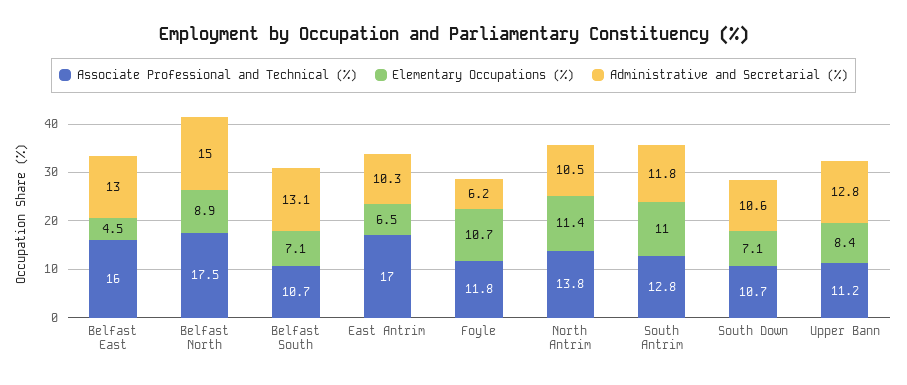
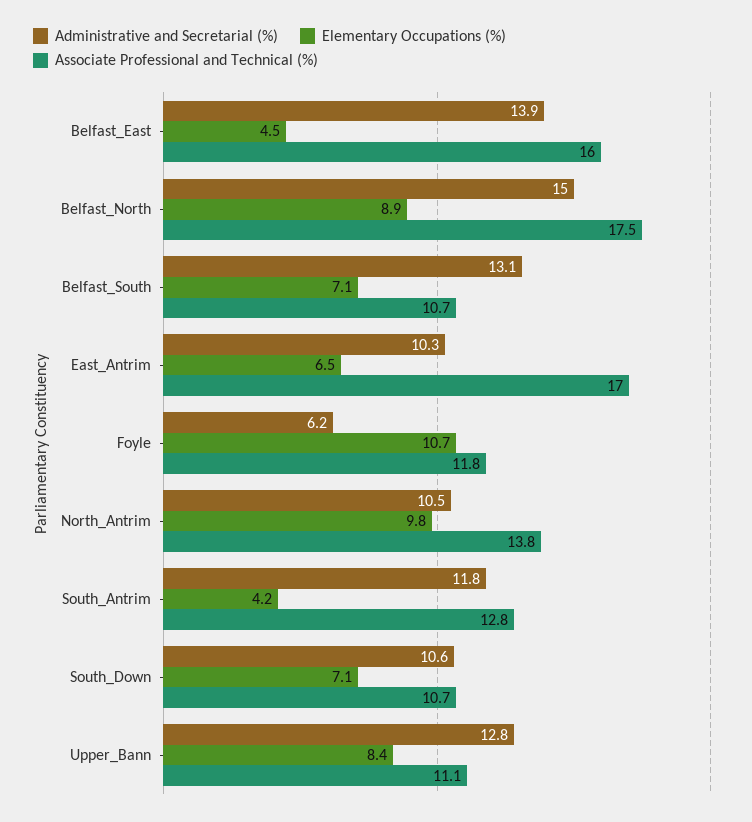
  {
    "Associate Professional and Technical (%)": {
      "Belfast East": 16,
      "Belfast North": 17.5,
      "Belfast South": 10.7,
      "East Antrim": 17,
      "Foyle": 11.8,
      "North Antrim": 13.8,
      "South Antrim": 12.8,
      "South Down": 10.7,
-     "Upper Bann": 11.2
+     "Upper Bann": 11.1
    },
    "Elementary Occupations (%)": {
      "Belfast East": 4.5,
      "Belfast North": 8.9,
      "Belfast South": 7.1,
      "East Antrim": 6.5,
      "Foyle": 10.7,
-     "North Antrim": 11.4,
+     "North Antrim": 9.8,
-     "South Antrim": 11,
+     "South Antrim": 4.2,
      "South Down": 7.1,
      "Upper Bann": 8.4
    },
    "Administrative and Secretarial (%)": {
-     "Belfast East": 13,
+     "Belfast East": 13.9,
      "Belfast North": 15,
      "Belfast South": 13.1,
      "East Antrim": 10.3,
      "Foyle": 6.2,
      "North Antrim": 10.5,
      "South Antrim": 11.8,
      "South Down": 10.6,
      "Upper Bann": 12.8
    }
  }

